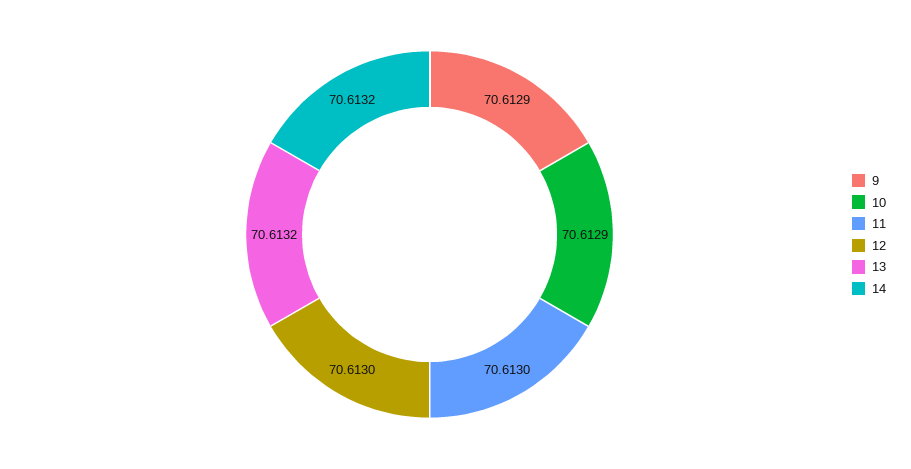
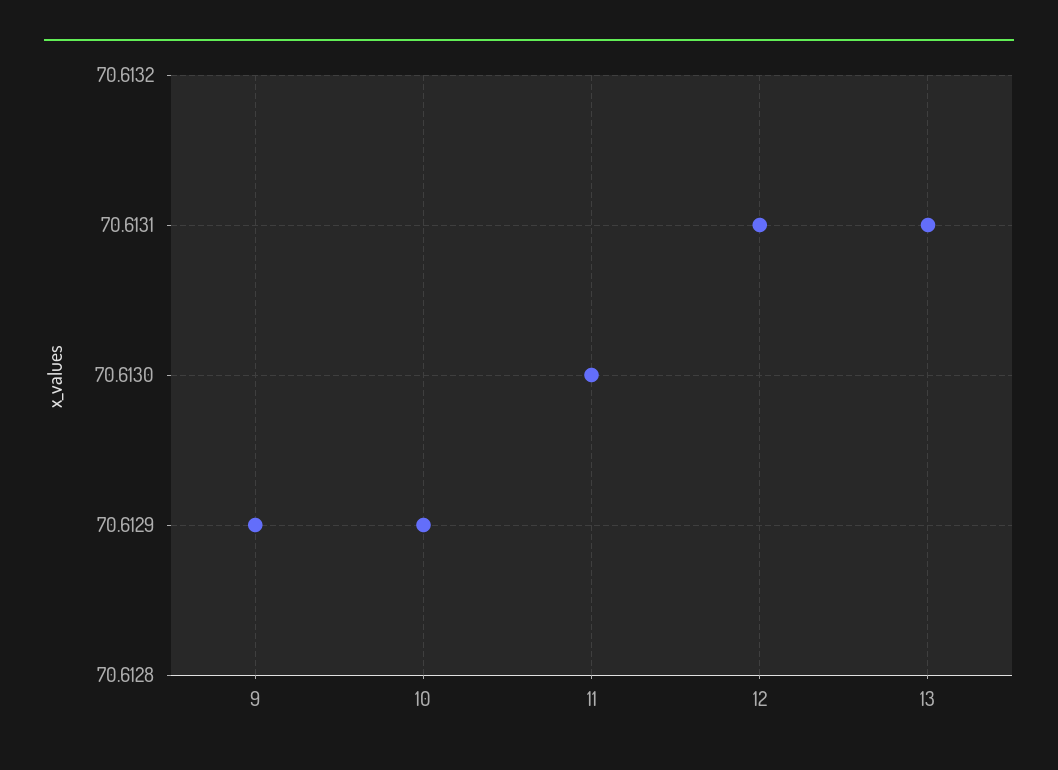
  {
    "9": 70.6129,
    "10": 70.6129,
    "11": 70.613,
-   "12": 70.613,
+   "12": 70.6131,
-   "13": 70.6132,
+   "13": 70.6131
-   "14": 70.6132
  }

